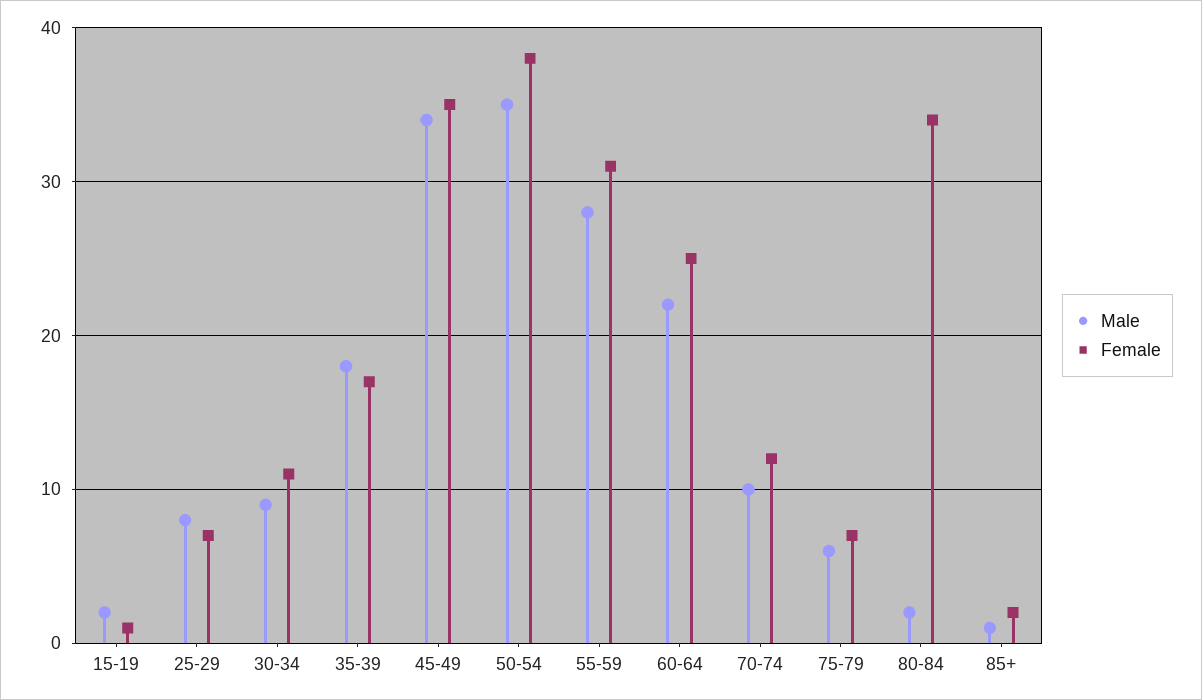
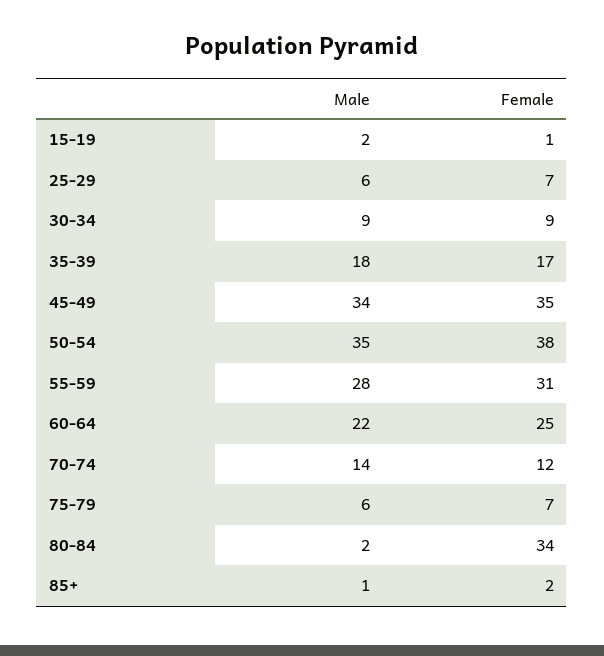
  {
    "Male": {
      "15-19": 2,
-     "25-29": 8,
+     "25-29": 6,
      "30-34": 9,
      "35-39": 18,
      "45-49": 34,
      "50-54": 35,
      "55-59": 28,
      "60-64": 22,
-     "70-74": 10,
+     "70-74": 14,
      "75-79": 6,
      "80-84": 2,
      "85+": 1
    },
    "Female": {
      "15-19": 1,
      "25-29": 7,
-     "30-34": 11,
+     "30-34": 9,
      "35-39": 17,
      "45-49": 35,
      "50-54": 38,
      "55-59": 31,
      "60-64": 25,
      "70-74": 12,
      "75-79": 7,
      "80-84": 34,
      "85+": 2
    }
  }

